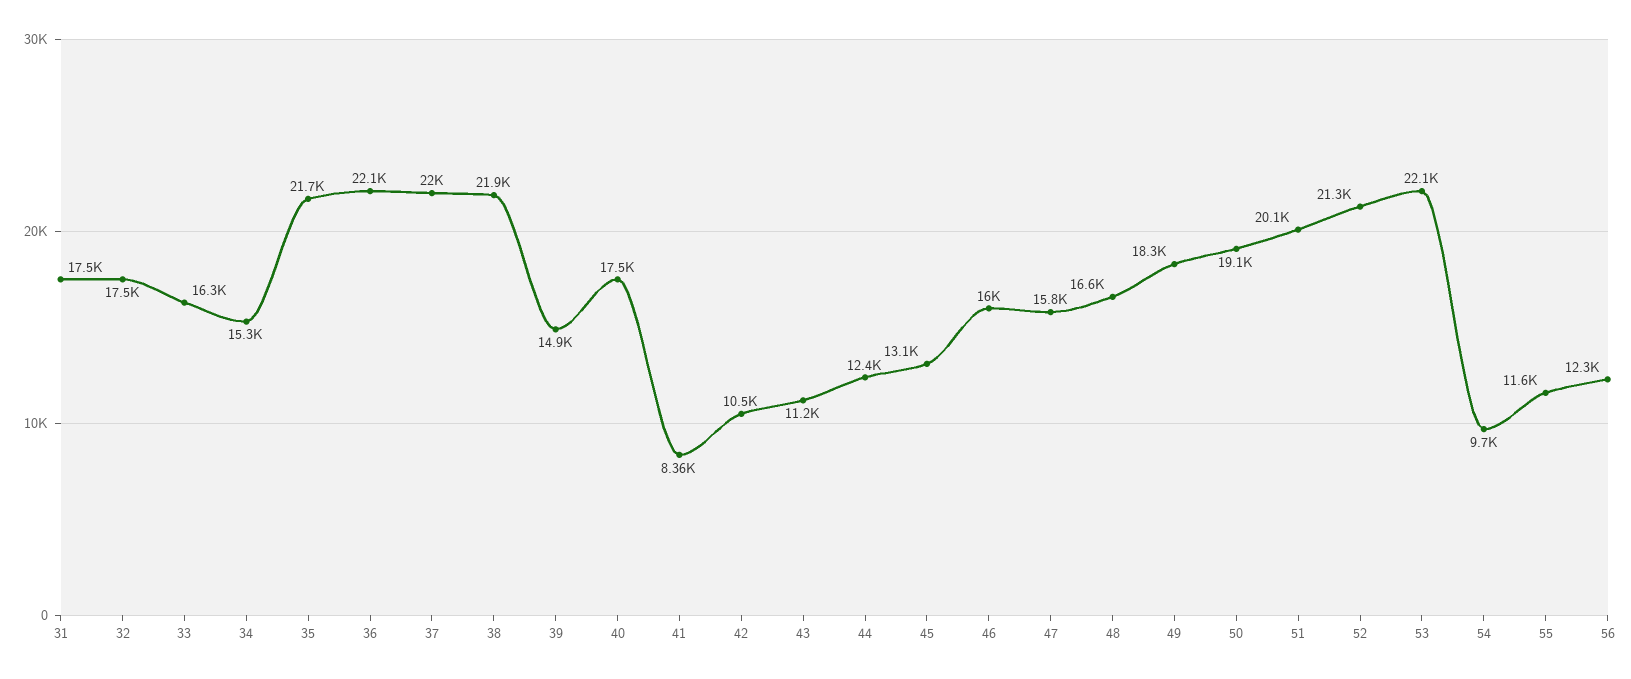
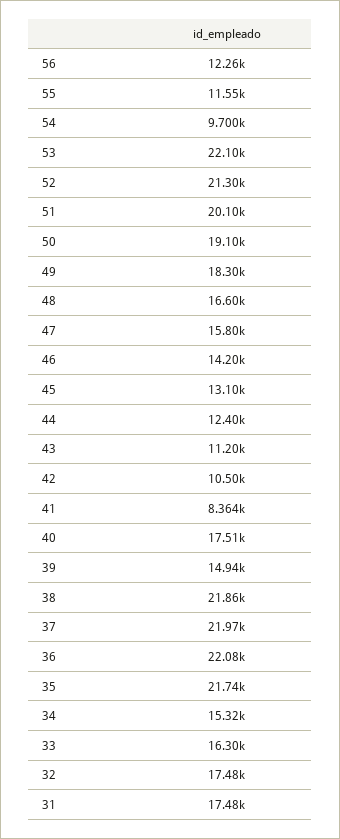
  {
    "31": 17480,
    "32": 17480,
    "33": 16300,
    "34": 15320,
    "35": 21740,
    "36": 22080,
    "37": 21970,
    "38": 21860,
    "39": 14940,
    "40": 17510,
    "41": 8364,
    "42": 10500,
    "43": 11200,
    "44": 12400,
    "45": 13100,
-   "46": 16000,
+   "46": 14200,
    "47": 15800,
    "48": 16600,
    "49": 18300,
    "50": 19100,
    "51": 20100,
    "52": 21300,
    "53": 22100,
    "54": 9700,
    "55": 11550,
    "56": 12260
  }

